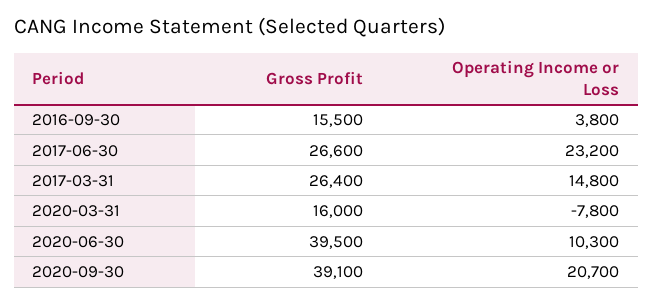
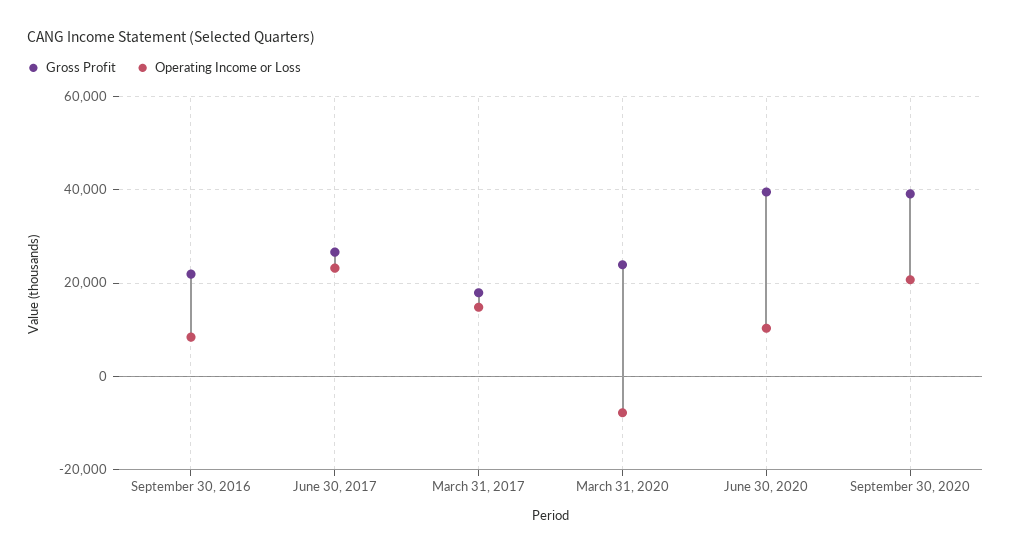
  {
    "Gross Profit": {
-     "2016-09-30": 15500,
+     "2016-09-30": 22000,
      "2017-06-30": 26600,
-     "2017-03-31": 26400,
+     "2017-03-31": 18000,
-     "2020-03-31": 16000,
+     "2020-03-31": 24000,
      "2020-06-30": 39500,
      "2020-09-30": 39100
    },
    "Operating Income or Loss": {
-     "2016-09-30": 3800,
+     "2016-09-30": 8000,
      "2017-06-30": 23200,
      "2017-03-31": 14800,
      "2020-03-31": -7800,
      "2020-06-30": 10300,
      "2020-09-30": 20700
    }
  }

